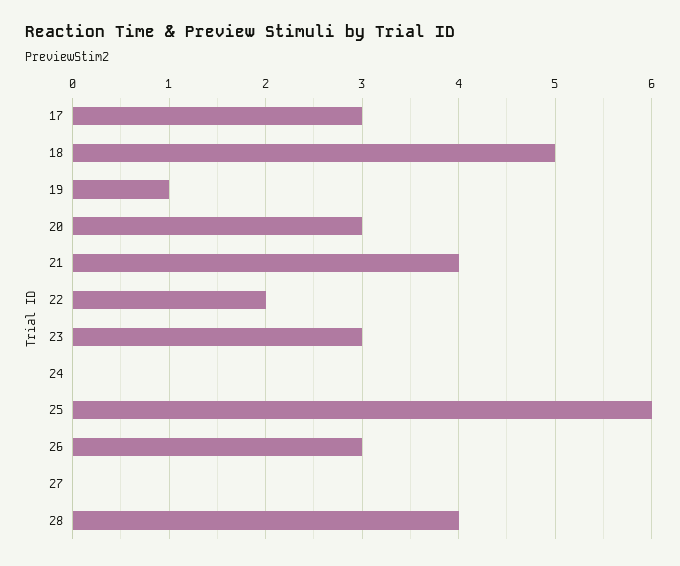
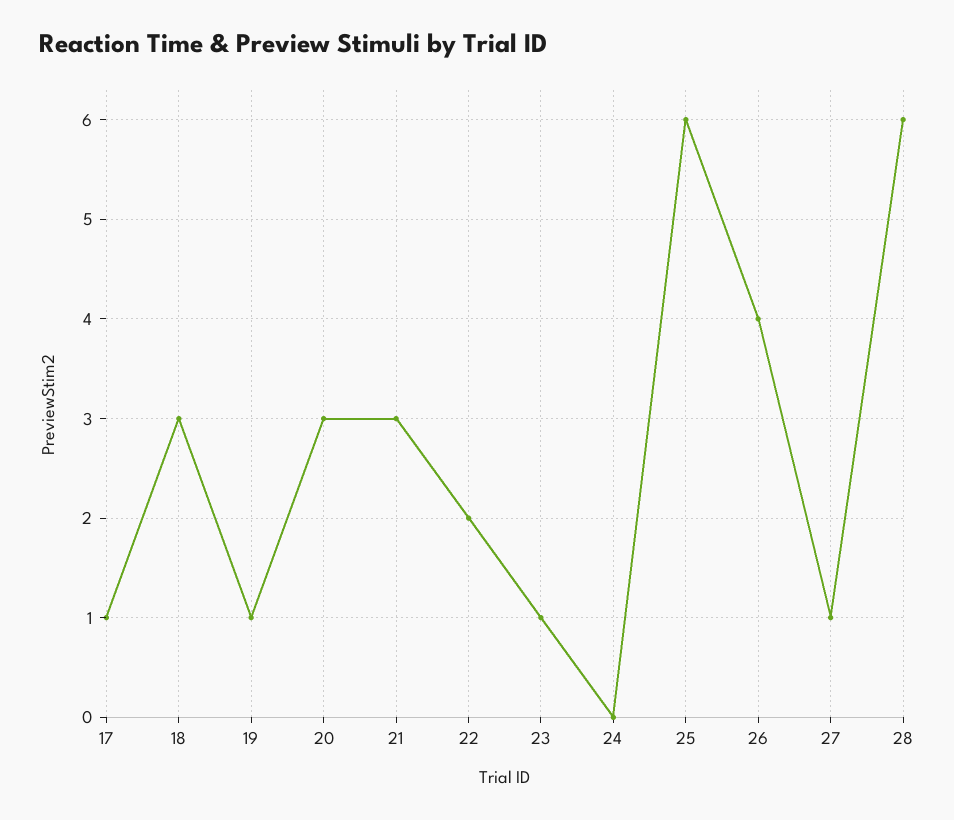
  {
-   "17": 3,
+   "17": 1,
-   "18": 5,
+   "18": 3,
    "19": 1,
    "20": 3,
-   "21": 4,
+   "21": 3,
    "22": 2,
-   "23": 3,
+   "23": 1,
    "24": 0,
    "25": 6,
-   "26": 3,
+   "26": 4,
-   "27": 0,
+   "27": 1,
-   "28": 4
+   "28": 6
  }

